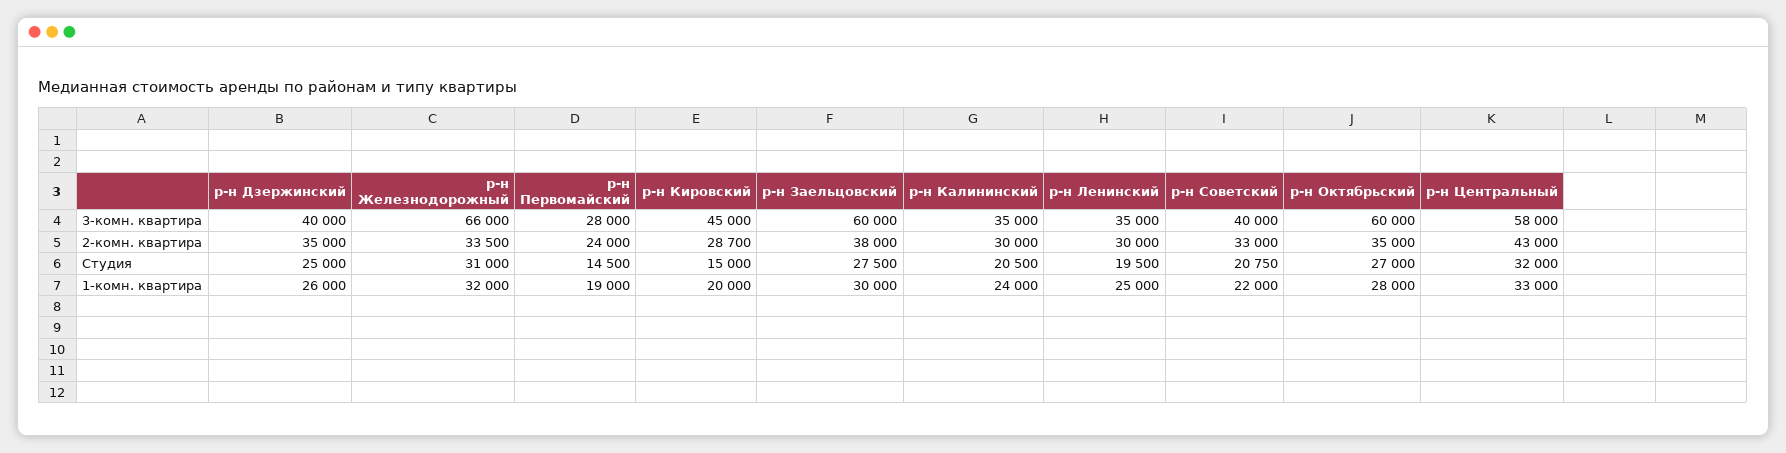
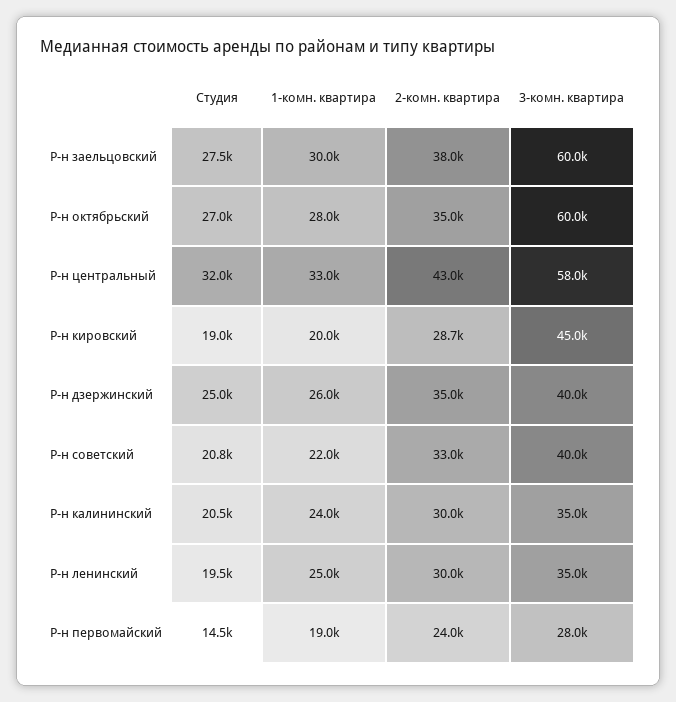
  {
    "р-н Дзержинский": {
      "3-комн. квартира": 40000,
      "2-комн. квартира": 35000,
      "Студия": 25000,
      "1-комн. квартира": 26000
    },
-   "р-н Железнодорожный": {
-     "3-комн. квартира": 66000,
-     "2-комн. квартира": 33500,
-     "Студия": 31000,
-     "1-комн. квартира": 32000
-   },
    "р-н Первомайский": {
      "3-комн. квартира": 28000,
      "2-комн. квартира": 24000,
      "Студия": 14500,
      "1-комн. квартира": 19000
    },
    "р-н Кировский": {
      "3-комн. квартира": 45000,
      "2-комн. квартира": 28700,
-     "Студия": 15000,
+     "Студия": 19000,
      "1-комн. квартира": 20000
    },
    "р-н Заельцовский": {
      "3-комн. квартира": 60000,
      "2-комн. квартира": 38000,
      "Студия": 27500,
      "1-комн. квартира": 30000
    },
    "р-н Калининский": {
      "3-комн. квартира": 35000,
      "2-комн. квартира": 30000,
      "Студия": 20500,
      "1-комн. квартира": 24000
    },
    "р-н Ленинский": {
      "3-комн. квартира": 35000,
      "2-комн. квартира": 30000,
      "Студия": 19500,
      "1-комн. квартира": 25000
    },
    "р-н Советский": {
      "3-комн. квартира": 40000,
      "2-комн. квартира": 33000,
      "Студия": 20750,
      "1-комн. квартира": 22000
    },
    "р-н Октябрьский": {
      "3-комн. квартира": 60000,
      "2-комн. квартира": 35000,
      "Студия": 27000,
      "1-комн. квартира": 28000
    },
    "р-н Центральный": {
      "3-комн. квартира": 58000,
      "2-комн. квартира": 43000,
      "Студия": 32000,
      "1-комн. квартира": 33000
    }
  }

